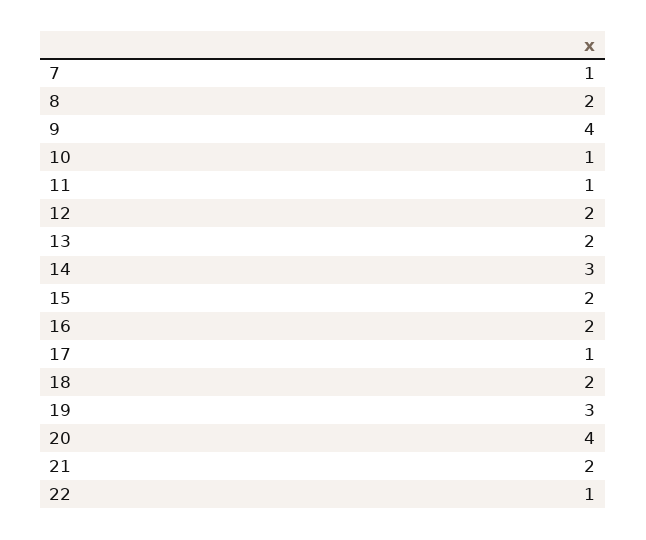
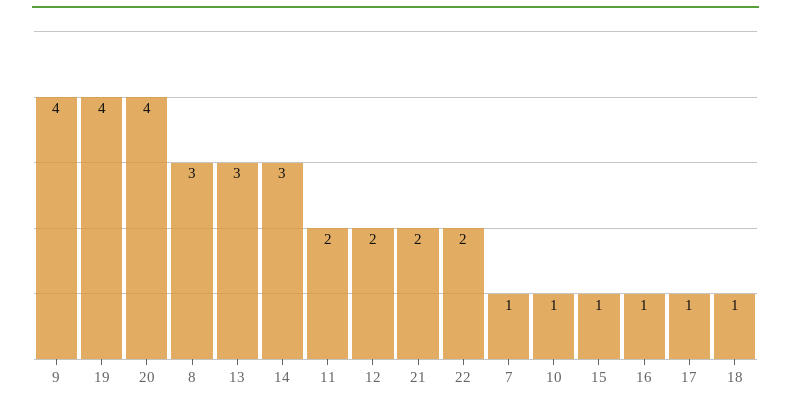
  {
    "7": 1,
-   "8": 2,
+   "8": 3,
    "9": 4,
    "10": 1,
-   "11": 1,
+   "11": 2,
    "12": 2,
-   "13": 2,
+   "13": 3,
    "14": 3,
-   "15": 2,
+   "15": 1,
-   "16": 2,
+   "16": 1,
    "17": 1,
-   "18": 2,
+   "18": 1,
-   "19": 3,
+   "19": 4,
    "20": 4,
    "21": 2,
-   "22": 1
+   "22": 2
  }

